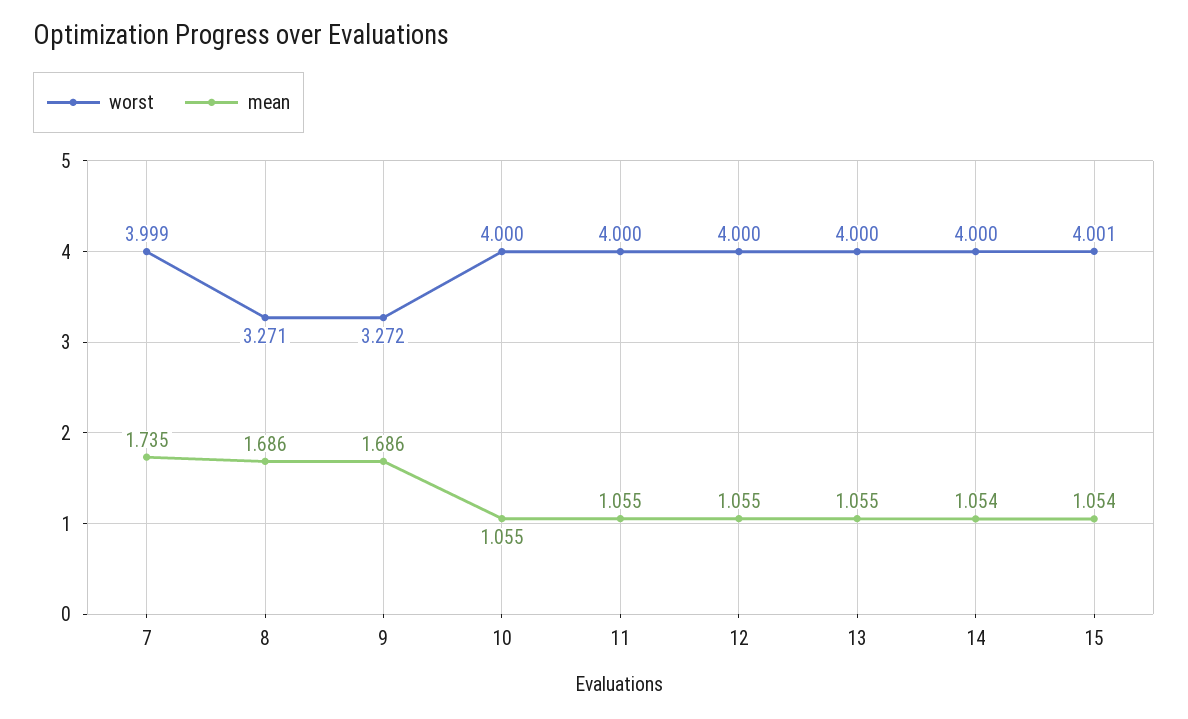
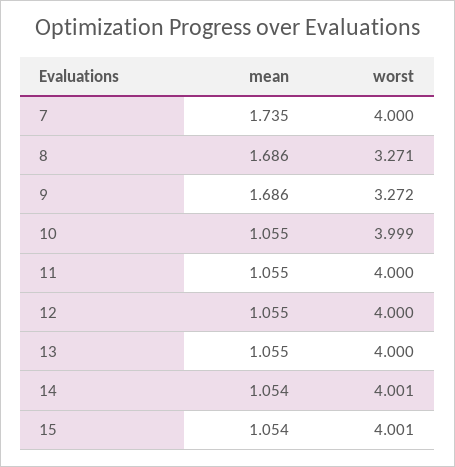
  {
    "worst": {
-     "7": 3.999,
+     "7": 4,
      "8": 3.271,
      "9": 3.272,
-     "10": 4,
+     "10": 3.999,
      "11": 4,
      "12": 4,
      "13": 4,
-     "14": 4,
+     "14": 4.001,
      "15": 4.001
    },
    "mean": {
      "7": 1.735,
      "8": 1.686,
      "9": 1.686,
      "10": 1.055,
      "11": 1.055,
      "12": 1.055,
      "13": 1.055,
      "14": 1.054,
      "15": 1.054
    }
  }

